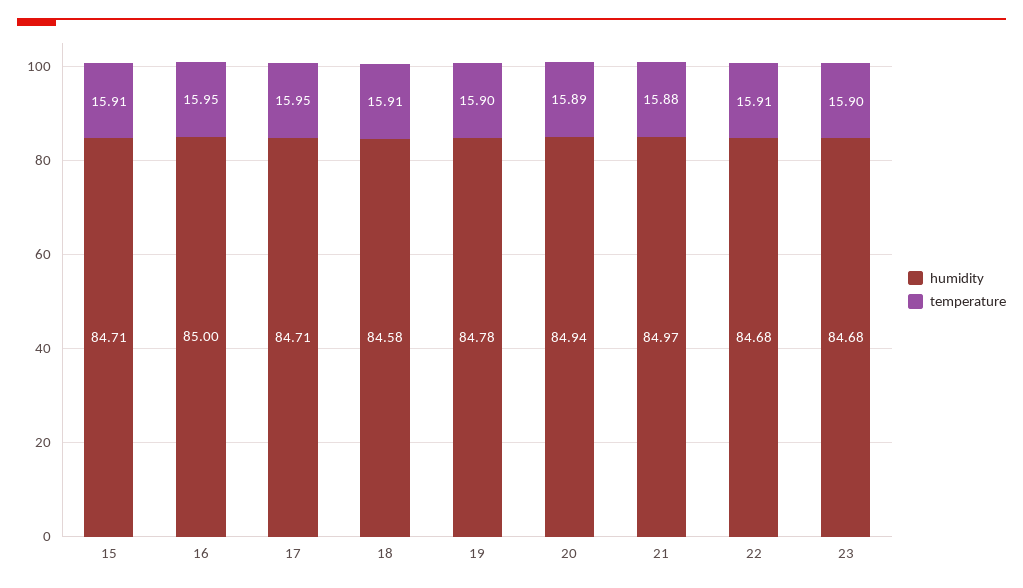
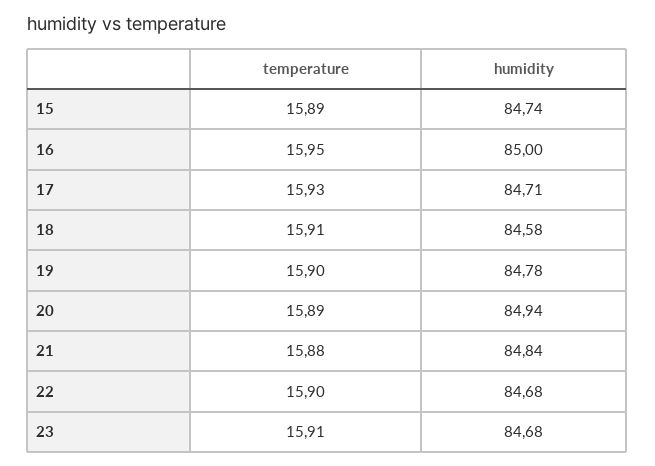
  {
    "humidity": {
-     "15": 84.71,
+     "15": 84.74,
      "16": 85,
      "17": 84.71,
      "18": 84.58,
      "19": 84.78,
      "20": 84.94,
-     "21": 84.97,
+     "21": 84.84,
      "22": 84.68,
      "23": 84.68
    },
    "temperature": {
-     "15": 15.91,
+     "15": 15.89,
      "16": 15.95,
-     "17": 15.95,
+     "17": 15.93,
      "18": 15.91,
      "19": 15.9,
      "20": 15.89,
      "21": 15.88,
-     "22": 15.91,
+     "22": 15.9,
-     "23": 15.9
+     "23": 15.91
    }
  }

